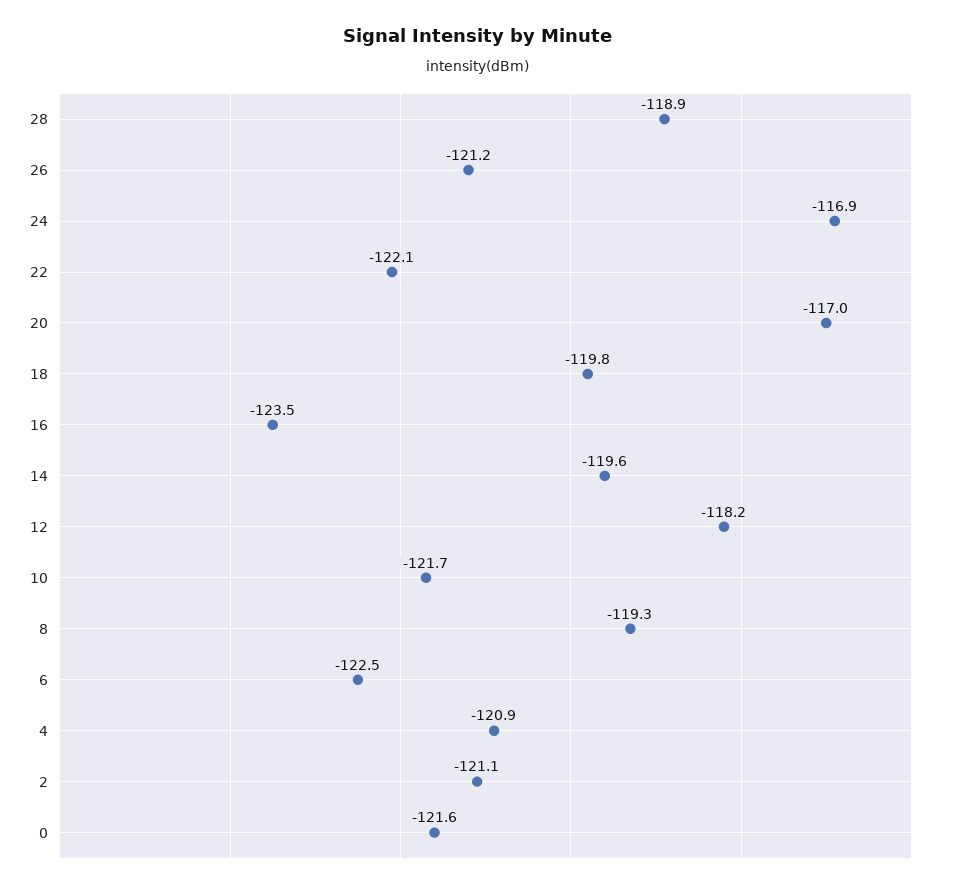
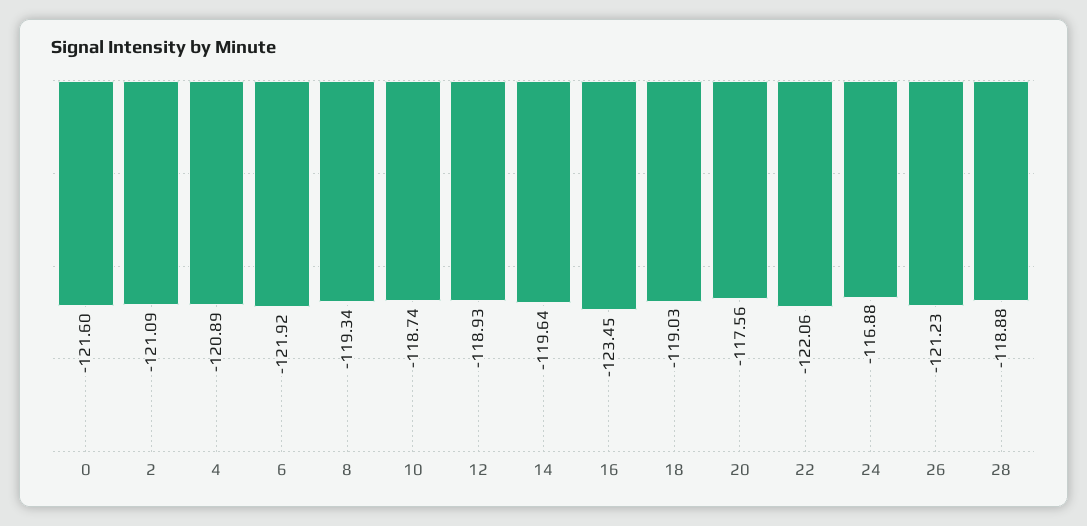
  {
    "28": -118.88,
    "26": -121.23,
    "24": -116.88,
    "22": -122.06,
-   "20": -117,
+   "20": -117.56,
-   "18": -119.8,
+   "18": -119.03,
    "16": -123.45,
    "14": -119.64,
-   "12": -118.2,
+   "12": -118.93,
-   "10": -121.7,
+   "10": -118.74,
    "8": -119.34,
-   "6": -122.5,
+   "6": -121.92,
    "4": -120.89,
    "2": -121.09,
    "0": -121.6
  }

